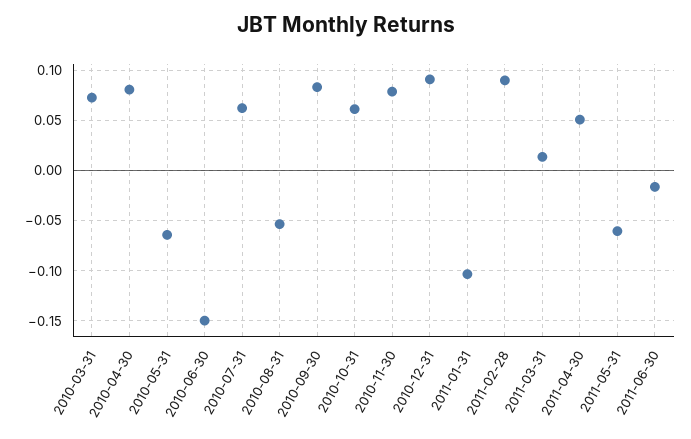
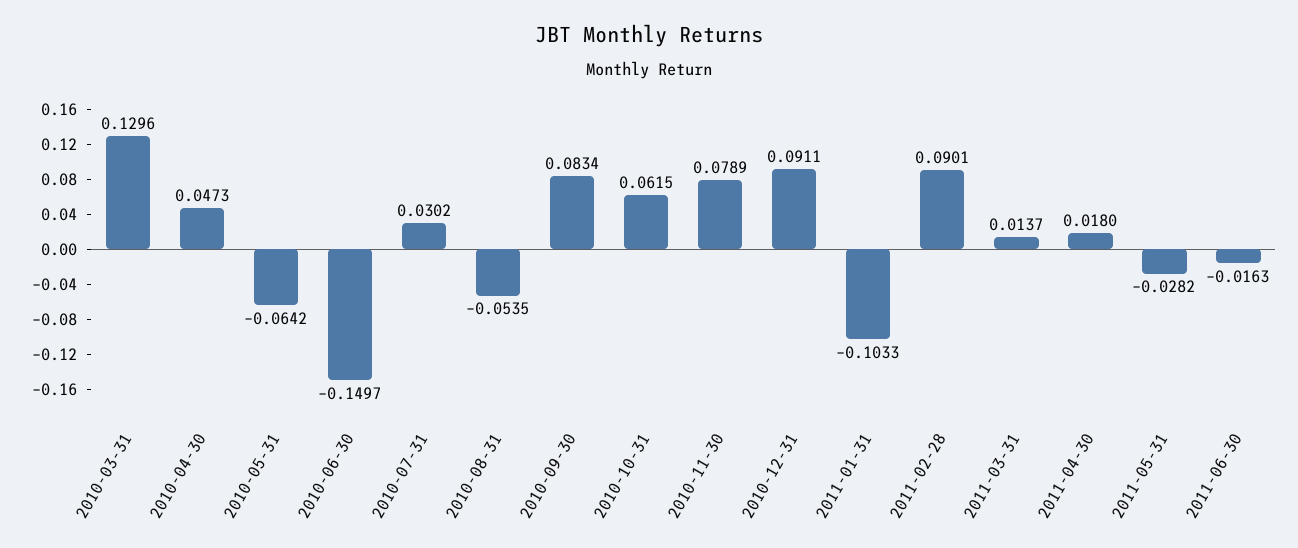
  {
-   "2010-03-31": 0.07,
+   "2010-03-31": 0.1296,
-   "2010-04-30": 0.08,
+   "2010-04-30": 0.0473,
    "2010-05-31": -0.0642,
    "2010-06-30": -0.1497,
-   "2010-07-31": 0.06,
+   "2010-07-31": 0.0302,
    "2010-08-31": -0.0535,
    "2010-09-30": 0.0834,
    "2010-10-31": 0.0615,
    "2010-11-30": 0.0789,
    "2010-12-31": 0.0911,
    "2011-01-31": -0.1033,
    "2011-02-28": 0.0901,
    "2011-03-31": 0.0137,
-   "2011-04-30": 0.05,
+   "2011-04-30": 0.018,
-   "2011-05-31": -0.06,
+   "2011-05-31": -0.0282,
    "2011-06-30": -0.0163
  }

